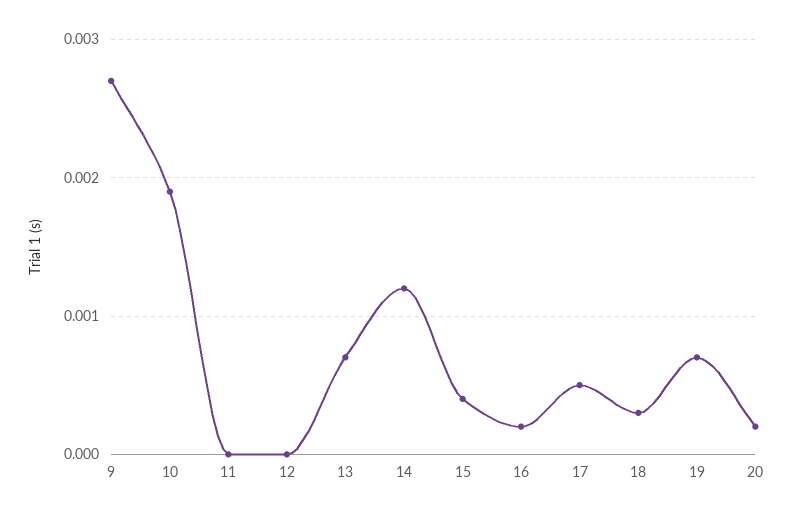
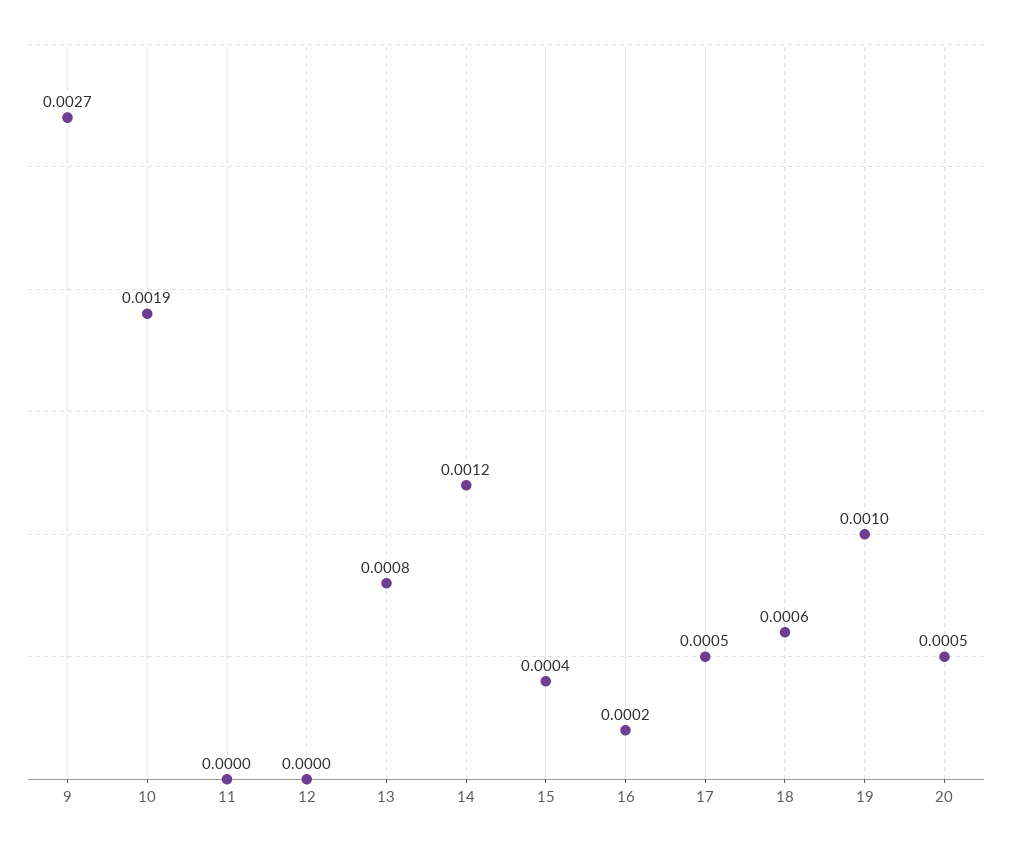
  {
    "9": 0.0027,
    "10": 0.0019,
    "11": 0,
    "12": 0,
-   "13": 0.0007,
+   "13": 0.0008,
    "14": 0.0012,
    "15": 0.0004,
    "16": 0.0002,
    "17": 0.0005,
-   "18": 0.0003,
+   "18": 0.0006,
-   "19": 0.0007,
+   "19": 0.001,
-   "20": 0.0002
+   "20": 0.0005
  }

